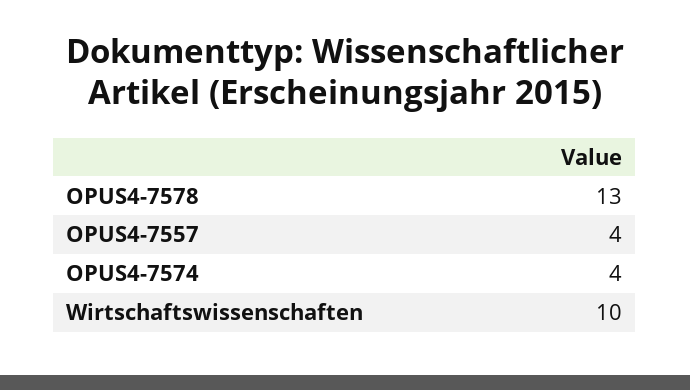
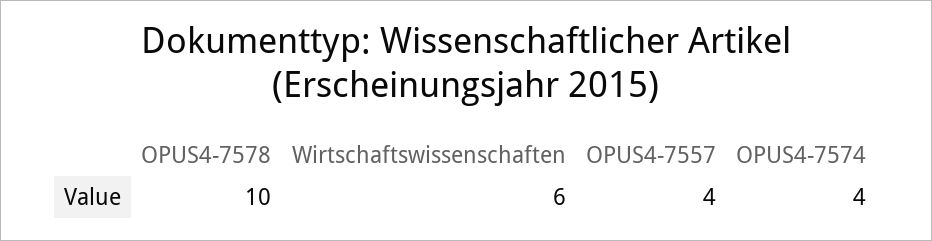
  {
-   "OPUS4-7578": 13,
+   "OPUS4-7578": 10,
    "OPUS4-7557": 4,
    "OPUS4-7574": 4,
-   "Wirtschaftswissenschaften": 10
+   "Wirtschaftswissenschaften": 6
  }

